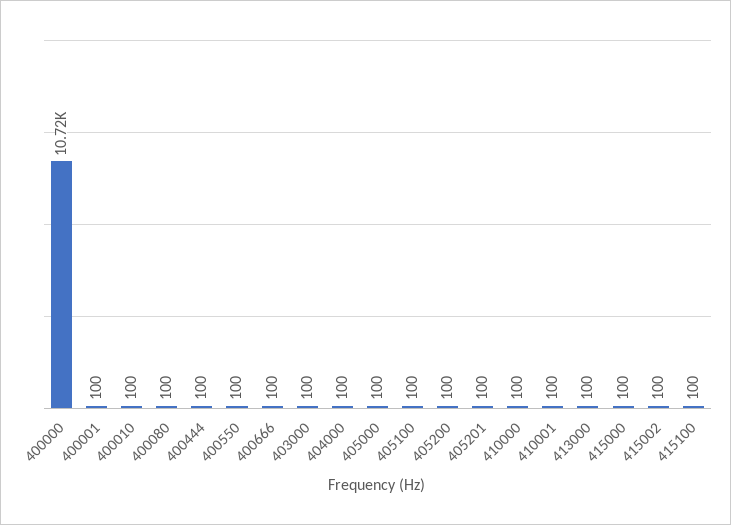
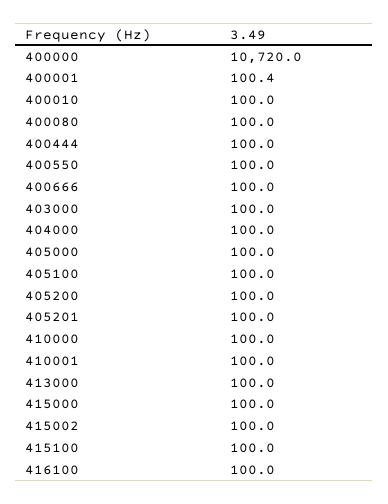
  {
    "400000": 10720,
-   "400001": 100,
+   "400001": 100.4,
    "400010": 100,
    "400080": 100,
    "400444": 100,
    "400550": 100,
    "400666": 100,
    "403000": 100,
    "404000": 100,
    "405000": 100,
    "405100": 100,
    "405200": 100,
    "405201": 100,
    "410000": 100,
    "410001": 100,
    "413000": 100,
    "415000": 100,
    "415002": 100,
-   "415100": 100
+   "415100": 100,
+   "416100": 100
  }

